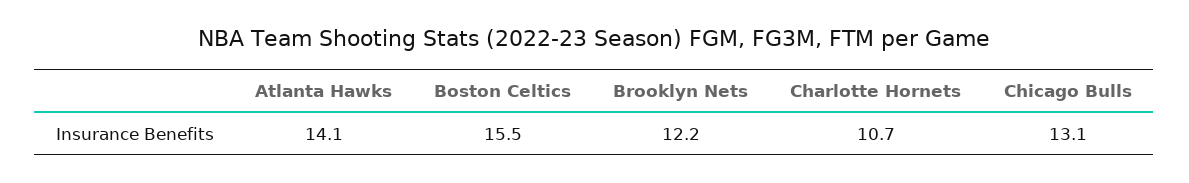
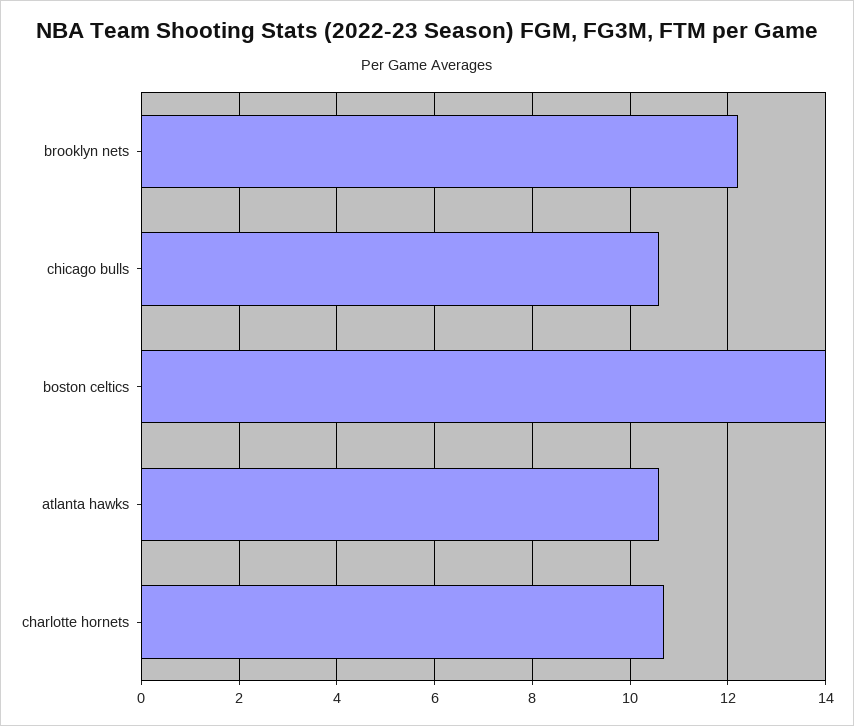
  {
-   "Atlanta Hawks": 14.1,
+   "Atlanta Hawks": 10.5,
-   "Boston Celtics": 15.5,
+   "Boston Celtics": 14,
    "Brooklyn Nets": 12.2,
    "Charlotte Hornets": 10.7,
-   "Chicago Bulls": 13.1
+   "Chicago Bulls": 10.5
  }

